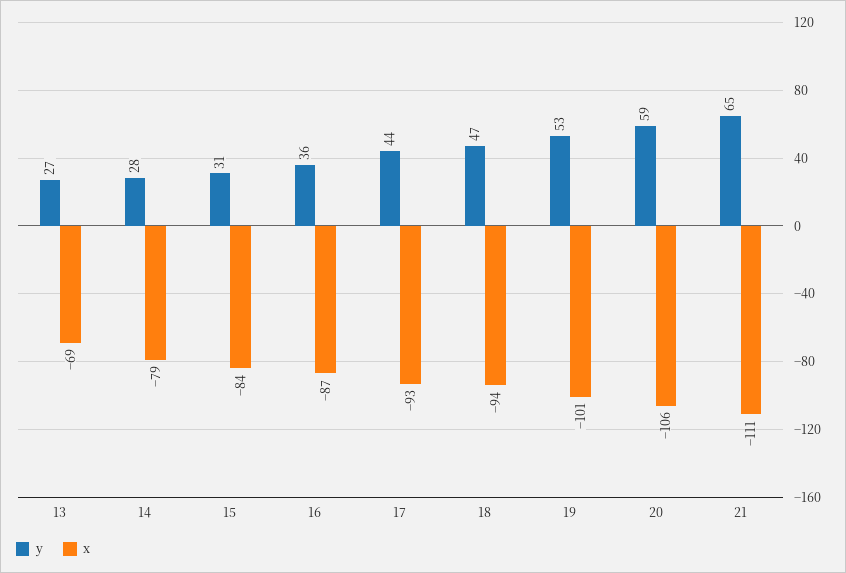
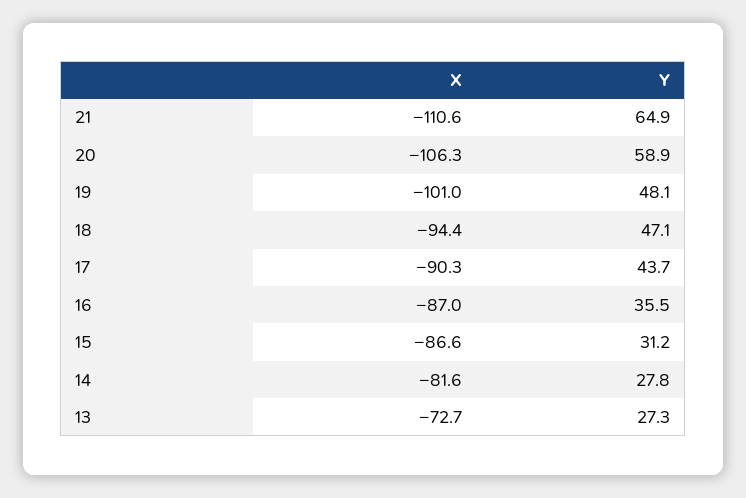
  {
    "y": {
      "13": 27.3,
      "14": 27.8,
      "15": 31.2,
      "16": 35.5,
      "17": 43.7,
      "18": 47.1,
-     "19": 53,
+     "19": 48.1,
      "20": 58.9,
      "21": 64.9
    },
    "x": {
-     "13": -69,
+     "13": -72.7,
-     "14": -79,
+     "14": -81.6,
-     "15": -84,
+     "15": -86.6,
      "16": -87,
-     "17": -93,
+     "17": -90.3,
      "18": -94.4,
      "19": -101,
      "20": -106.3,
      "21": -110.6
    }
  }

